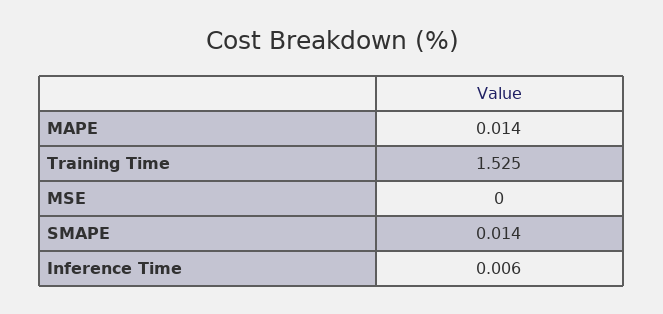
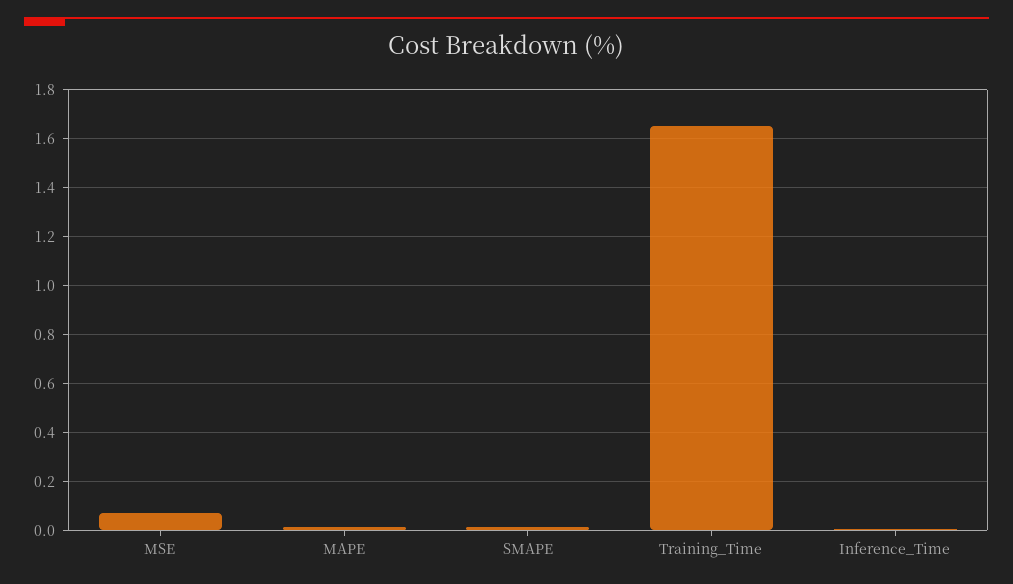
  {
    "MAPE": 0.014,
-   "Training Time": 1.525,
+   "Training Time": 1.65,
-   "MSE": 0,
+   "MSE": 0.075,
    "SMAPE": 0.014,
    "Inference Time": 0.006
  }

